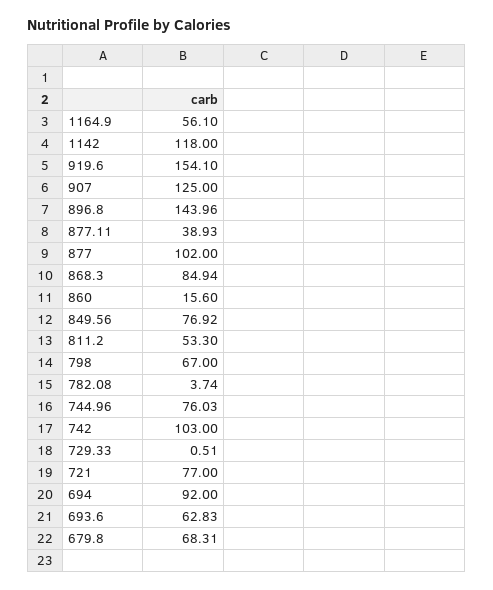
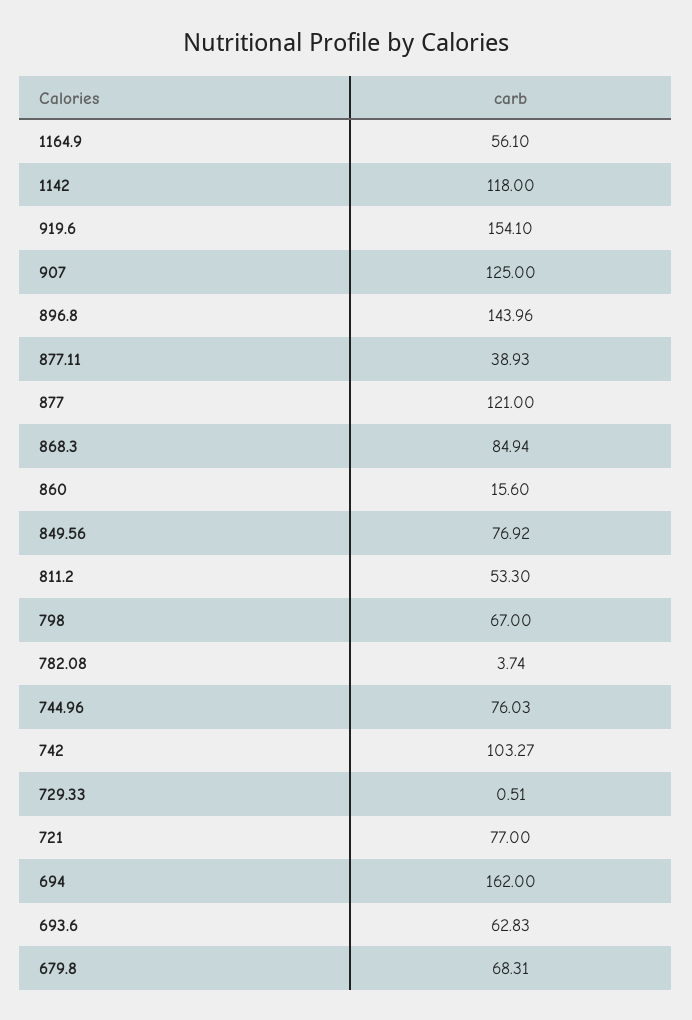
  {
    "1164.9": 56.1,
    "1142": 118,
    "919.6": 154.1,
    "907": 125,
    "896.8": 143.96,
    "877.11": 38.93,
-   "877": 102,
+   "877": 121,
    "868.3": 84.94,
    "860": 15.6,
    "849.56": 76.92,
    "811.2": 53.3,
    "798": 67,
    "782.08": 3.74,
    "744.96": 76.03,
-   "742": 103,
+   "742": 103.27,
    "729.33": 0.51,
    "721": 77,
-   "694": 92,
+   "694": 162,
    "693.6": 62.83,
    "679.8": 68.31
  }

